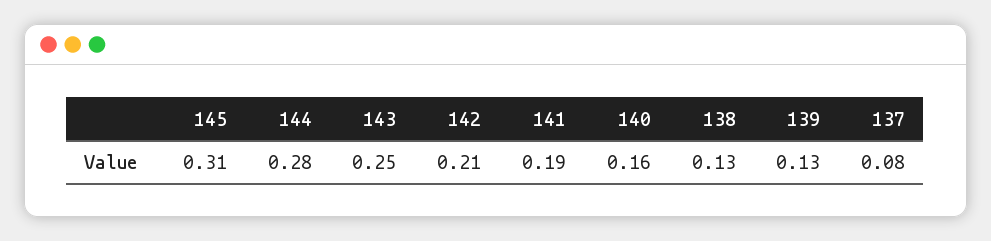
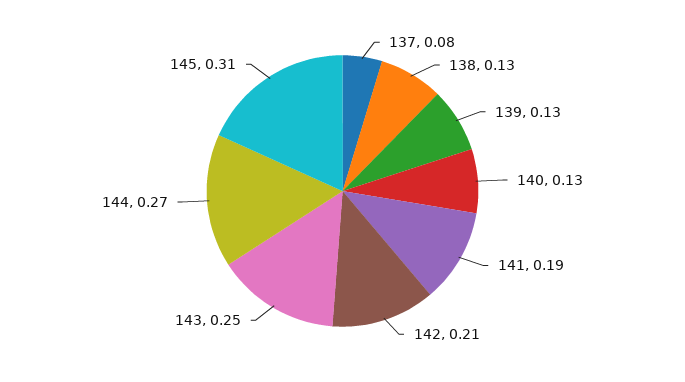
  {
    "145": 0.31,
-   "144": 0.28,
+   "144": 0.27,
    "143": 0.25,
    "142": 0.21,
    "141": 0.19,
-   "140": 0.16,
+   "140": 0.13,
    "138": 0.13,
    "139": 0.13,
    "137": 0.08
  }

